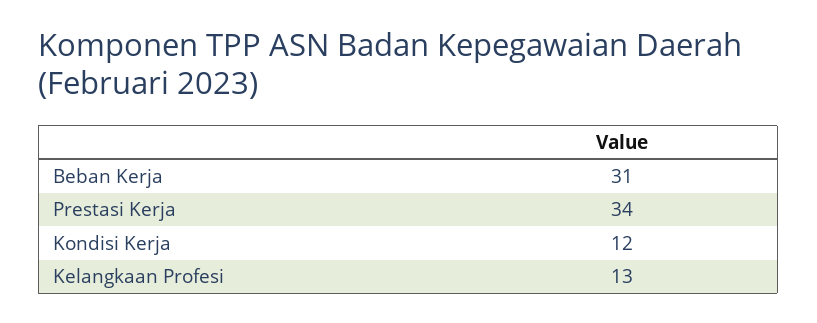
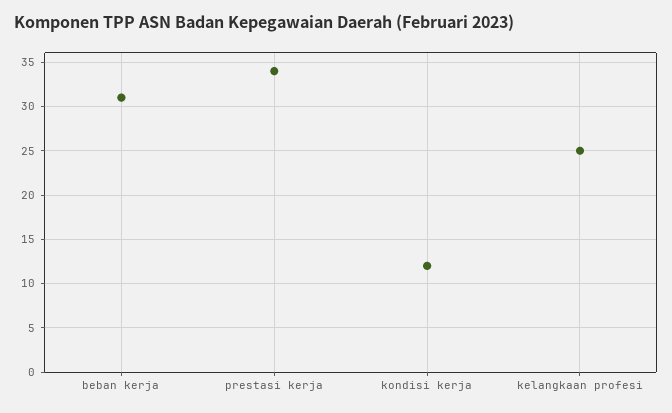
  {
    "Beban Kerja": 31,
    "Prestasi Kerja": 34,
    "Kondisi Kerja": 12,
-   "Kelangkaan Profesi": 13
+   "Kelangkaan Profesi": 25
  }

